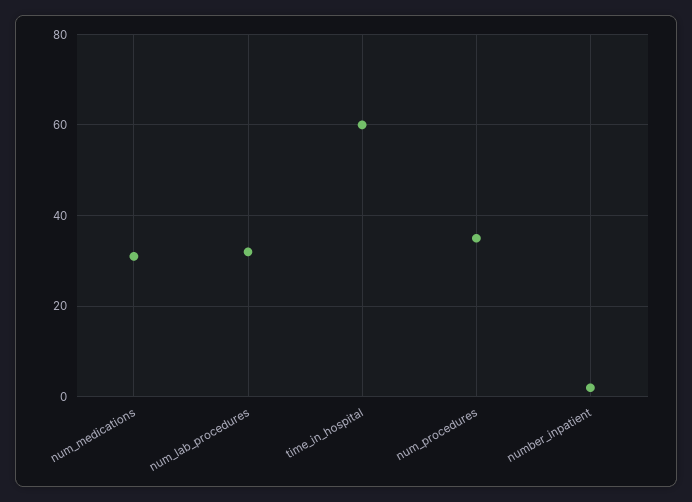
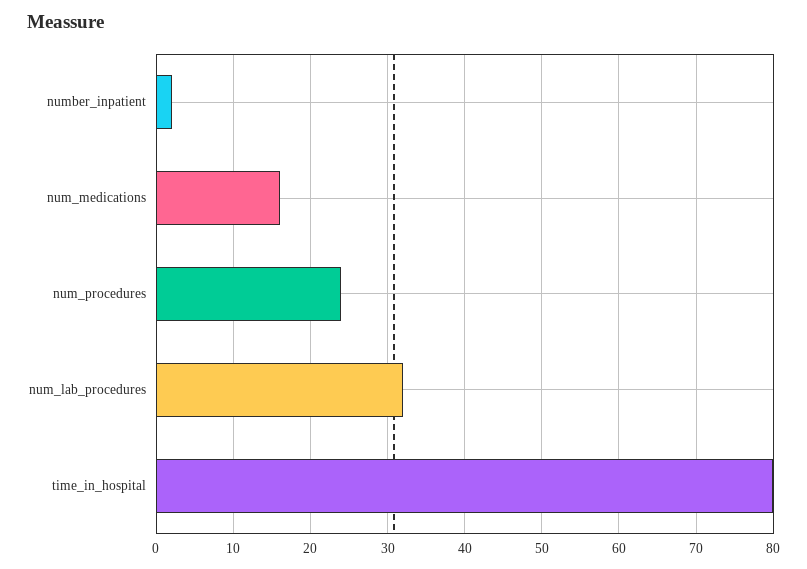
  {
-   "num_medications": 30,
+   "num_medications": 16,
    "num_lab_procedures": 32,
-   "time_in_hospital": 60,
+   "time_in_hospital": 80,
-   "num_procedures": 35,
+   "num_procedures": 24,
    "number_inpatient": 2
  }

